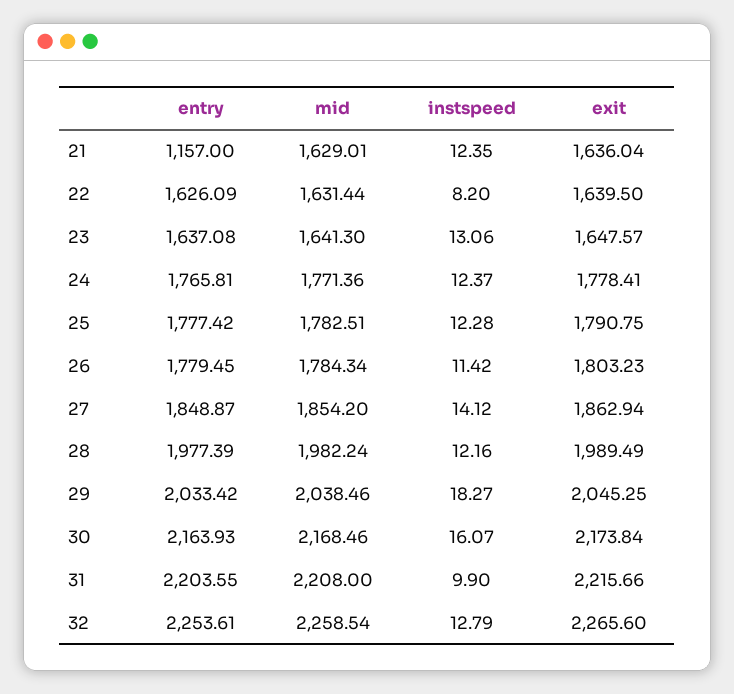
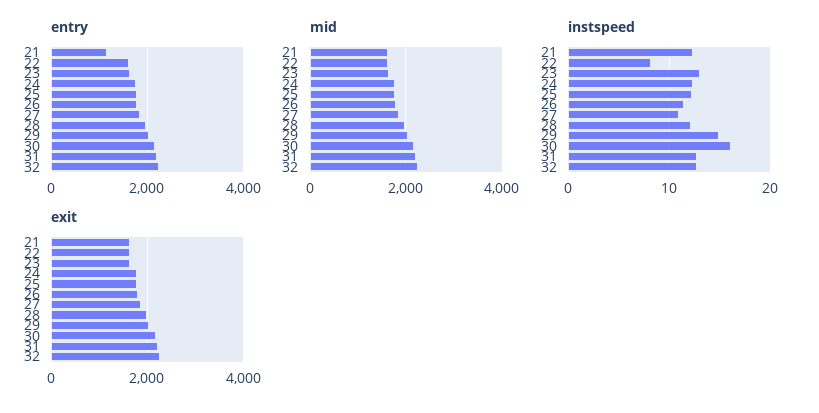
  {
    "entry": {
      "21": 1157,
      "22": 1626.09,
      "23": 1637.08,
      "24": 1765.81,
      "25": 1777.42,
      "26": 1779.45,
      "27": 1848.87,
      "28": 1977.39,
      "29": 2033.42,
      "30": 2163.93,
      "31": 2203.55,
      "32": 2253.61
    },
    "mid": {
      "21": 1629.01,
      "22": 1631.44,
      "23": 1641.3,
      "24": 1771.36,
      "25": 1782.51,
      "26": 1784.34,
      "27": 1854.2,
      "28": 1982.24,
      "29": 2038.46,
      "30": 2168.46,
      "31": 2208,
      "32": 2258.54
    },
    "instspeed": {
      "21": 12.35,
      "22": 8.2,
      "23": 13.06,
      "24": 12.37,
      "25": 12.28,
      "26": 11.42,
-     "27": 14.12,
+     "27": 11,
      "28": 12.16,
-     "29": 18.27,
+     "29": 15,
      "30": 16.07,
-     "31": 9.9,
+     "31": 13,
      "32": 12.79
    },
    "exit": {
      "21": 1636.04,
      "22": 1639.5,
      "23": 1647.57,
      "24": 1778.41,
      "25": 1790.75,
      "26": 1803.23,
      "27": 1862.94,
      "28": 1989.49,
      "29": 2045.25,
      "30": 2173.84,
      "31": 2215.66,
      "32": 2265.6
    }
  }

